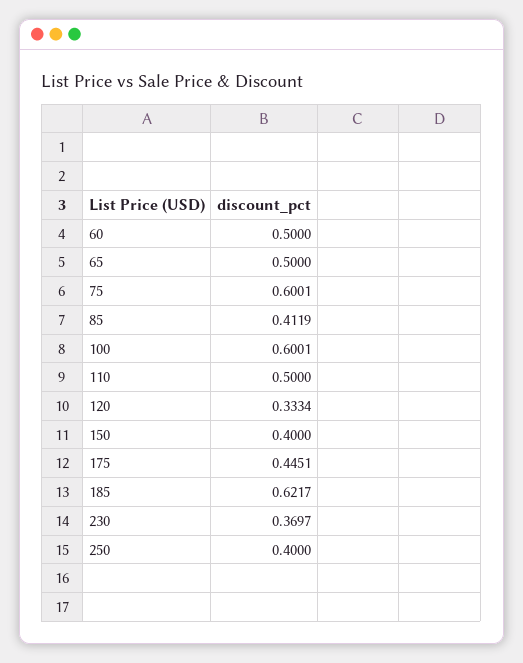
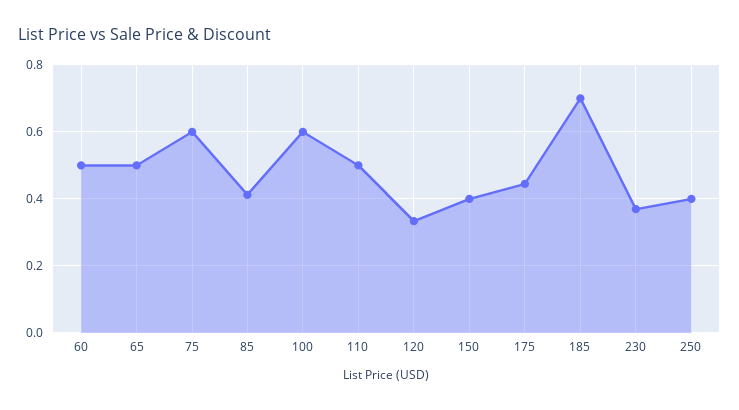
  {
    "60": 0.5,
    "65": 0.5,
    "75": 0.6001,
    "85": 0.4119,
    "100": 0.6001,
    "110": 0.5,
    "120": 0.3334,
    "150": 0.4,
    "175": 0.4451,
-   "185": 0.6217,
+   "185": 0.7,
    "230": 0.3697,
    "250": 0.4
  }

